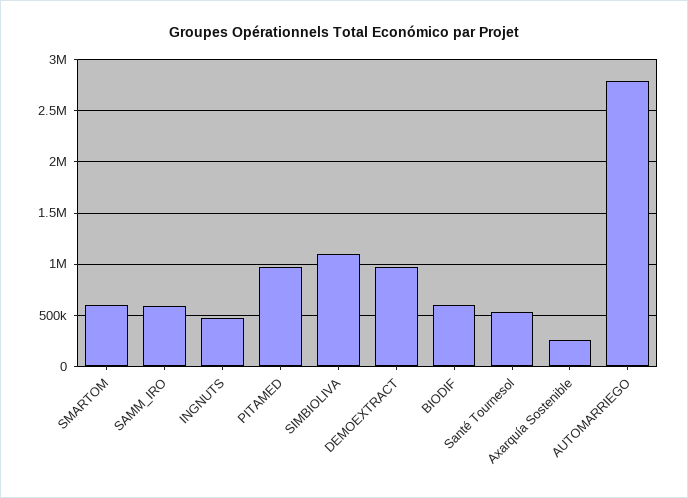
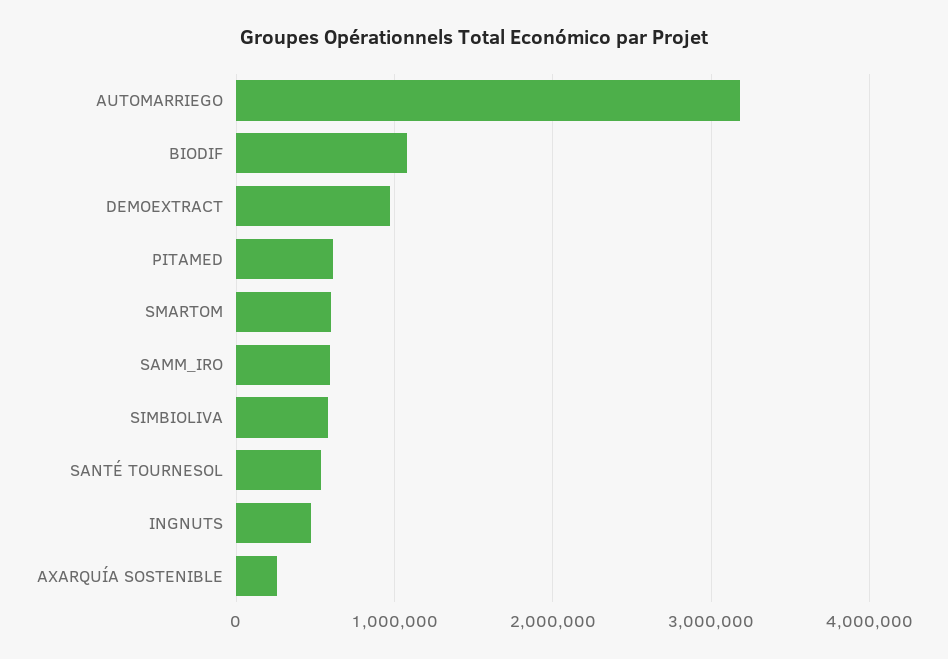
  {
    "SMARTOM": 600000,
    "SAMM_IRO": 600000,
    "INGNUTS": 500000,
-   "PITAMED": 1000000,
+   "PITAMED": 600000,
-   "SIMBIOLIVA": 1100000,
+   "SIMBIOLIVA": 600000,
    "DEMOEXTRACT": 1000000,
-   "BIODIF": 600000,
+   "BIODIF": 1100000,
    "Santé Tournesol": 500000,
    "Axarquía Sostenible": 300000,
-   "AUTOMARRIEGO": 2800000
+   "AUTOMARRIEGO": 3200000
  }

